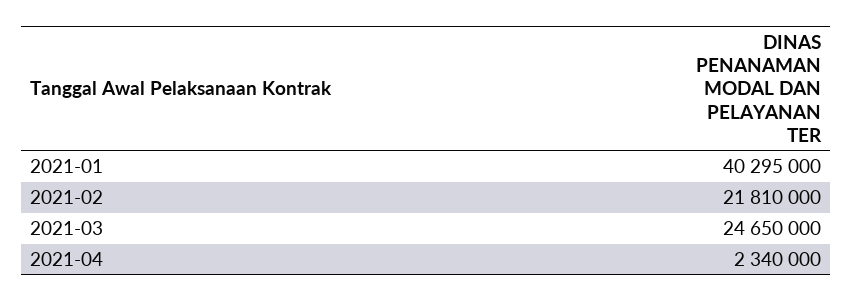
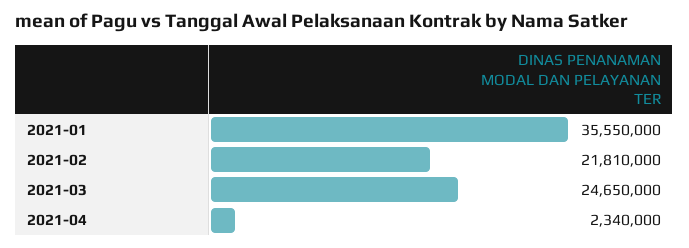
  {
-   "2021-01": 40295000,
+   "2021-01": 35550000,
    "2021-02": 21810000,
    "2021-03": 24650000,
    "2021-04": 2340000
  }

